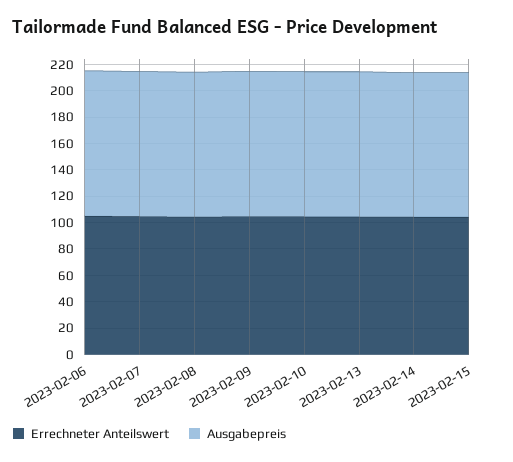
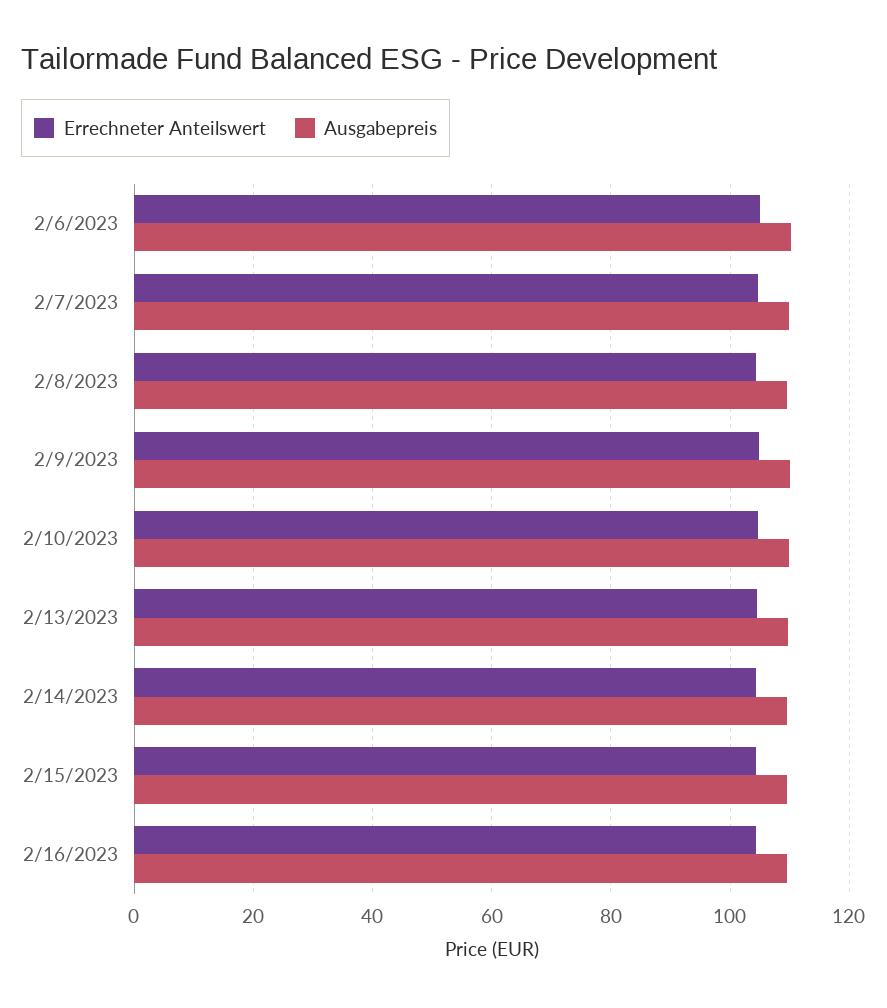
  {
    "Errechneter Anteilswert": {
      "2023-02-06": 106,
      "2023-02-07": 104,
      "2023-02-08": 104,
      "2023-02-09": 104,
      "2023-02-10": 104,
      "2023-02-13": 104,
      "2023-02-14": 104,
-     "2023-02-15": 104
+     "2023-02-15": 104,
+     "2/16/2023": 104
    },
    "Ausgabepreis": {
      "2023-02-06": 110,
      "2023-02-07": 110,
      "2023-02-08": 110,
      "2023-02-09": 110,
      "2023-02-10": 110,
      "2023-02-13": 110,
      "2023-02-14": 110,
-     "2023-02-15": 110
+     "2023-02-15": 110,
+     "2/16/2023": 110
    }
  }

